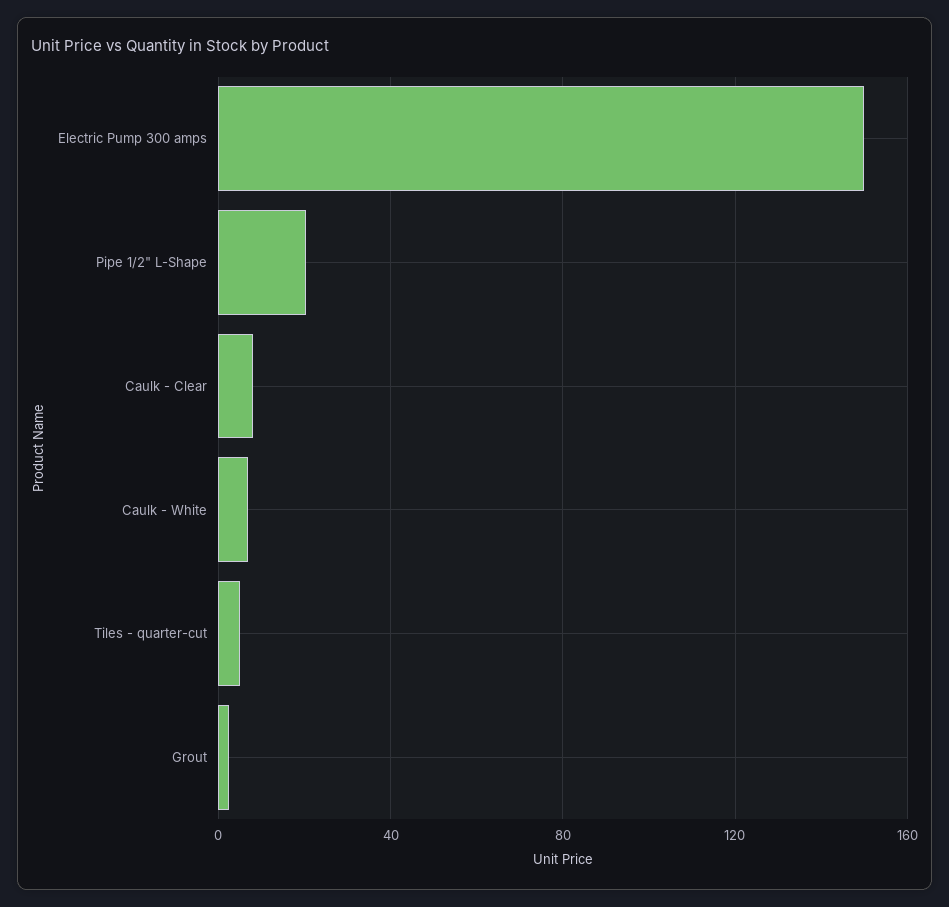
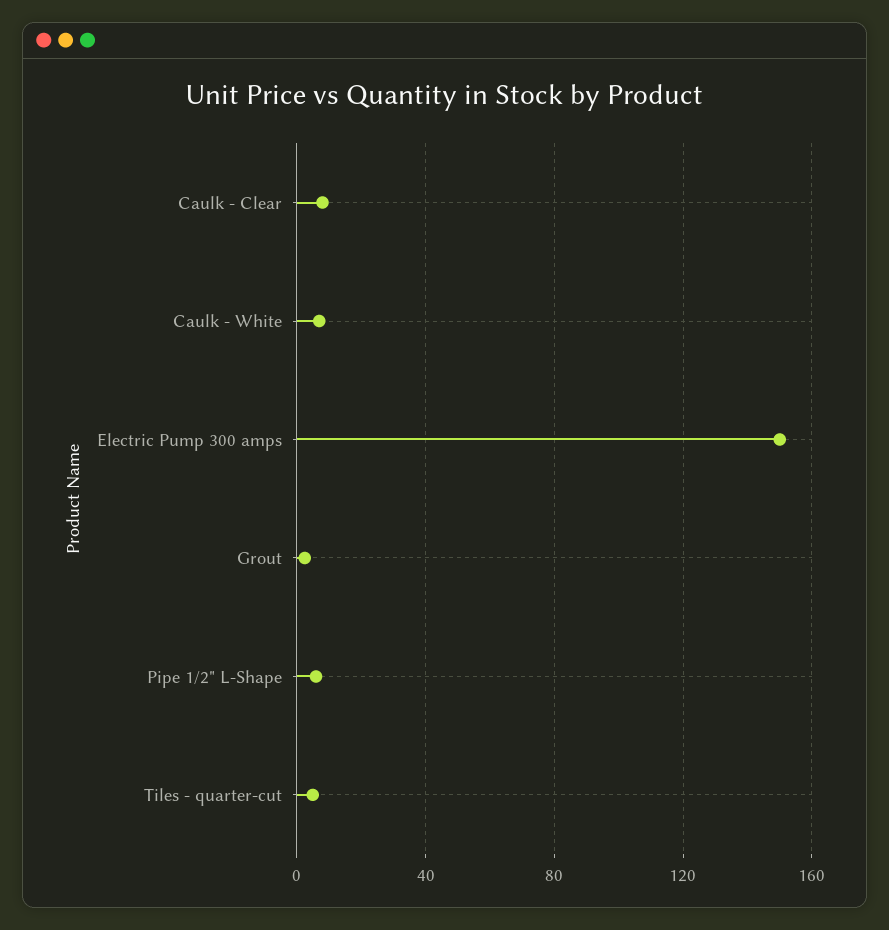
  {
    "Electric Pump 300 amps": 150,
-   "Pipe 1/2\" L-Shape": 20,
+   "Pipe 1/2\" L-Shape": 5,
    "Caulk - Clear": 10,
    "Caulk - White": 5,
    "Tiles - quarter-cut": 5,
    "Grout": 0
  }

